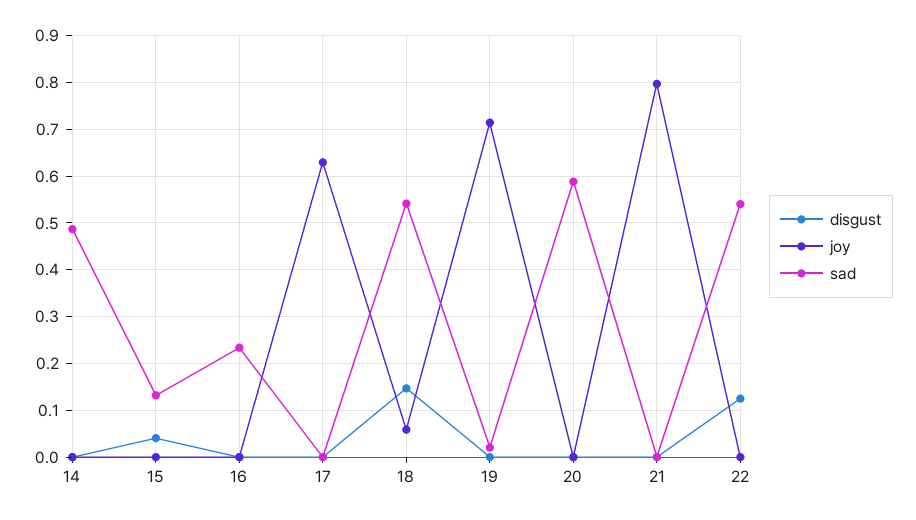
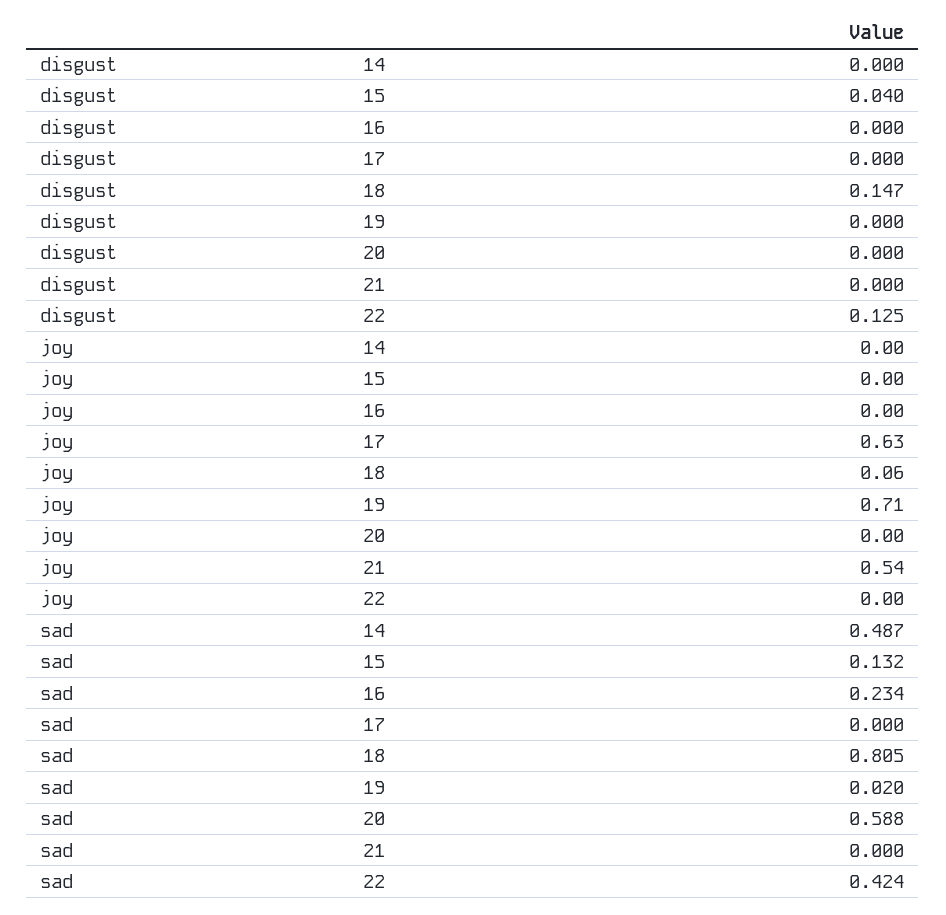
  {
    "disgust": {
      "14": 0,
      "15": 0.04,
      "16": 0,
      "17": 0,
      "18": 0.147,
      "19": 0,
      "20": 0,
      "21": 0,
      "22": 0.125
    },
    "joy": {
      "14": 0,
      "15": 0,
      "16": 0,
      "17": 0.63,
      "18": 0.06,
      "19": 0.71,
      "20": 0,
-     "21": 0.8,
+     "21": 0.54,
      "22": 0
    },
    "sad": {
      "14": 0.487,
      "15": 0.132,
      "16": 0.234,
      "17": 0,
-     "18": 0.54,
+     "18": 0.805,
      "19": 0.02,
      "20": 0.588,
      "21": 0,
-     "22": 0.54
+     "22": 0.424
    }
  }

